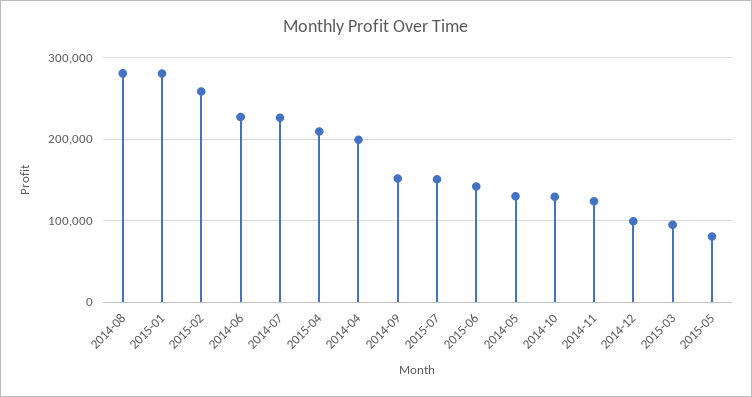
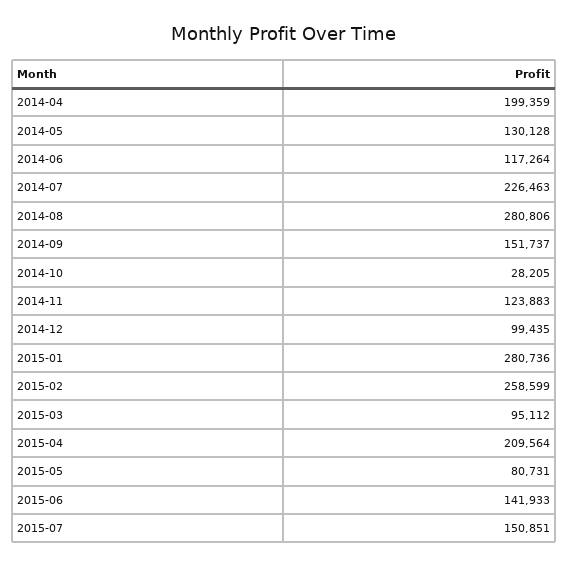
  {
    "2014-08": 280806,
    "2015-01": 280736,
    "2015-02": 258599,
-   "2014-06": 230000,
+   "2014-06": 117264,
    "2014-07": 226463,
    "2015-04": 209564,
    "2014-04": 199359,
    "2014-09": 151737,
    "2015-07": 150851,
    "2015-06": 141933,
    "2014-05": 130128,
-   "2014-10": 130000,
+   "2014-10": 28205,
    "2014-11": 123883,
    "2014-12": 99435,
    "2015-03": 95112,
    "2015-05": 80731
  }

